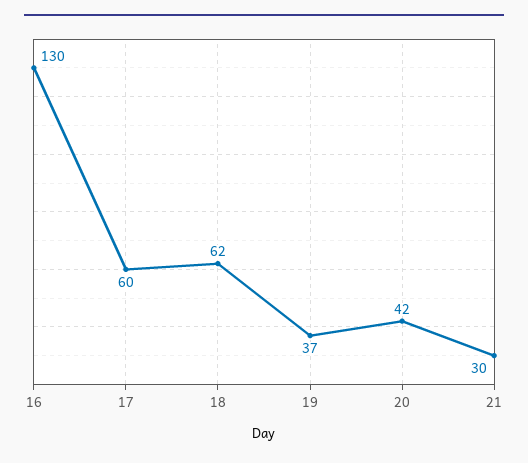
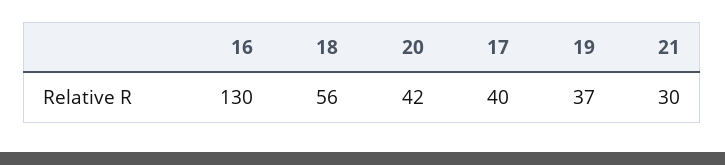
  {
    "16": 130,
-   "17": 60,
+   "17": 40,
-   "18": 62,
+   "18": 56,
    "19": 37,
    "20": 42,
    "21": 30
  }

